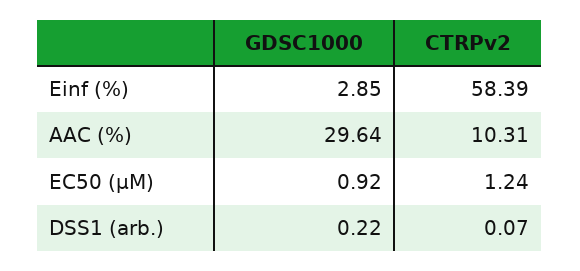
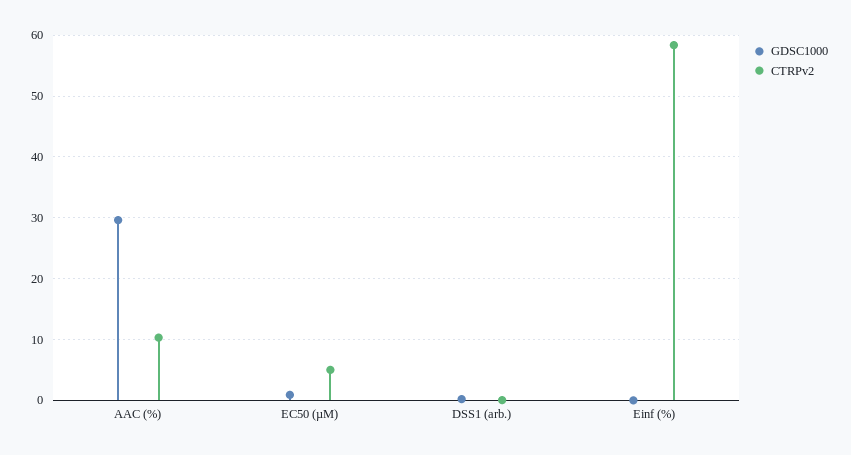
  {
    "GDSC1000": {
-     "Einf (%)": 2.85,
+     "Einf (%)": 0,
      "AAC (%)": 29.64,
      "EC50 (µM)": 0.92,
      "DSS1 (arb.)": 0.22
    },
    "CTRPv2": {
      "Einf (%)": 58.39,
      "AAC (%)": 10.31,
-     "EC50 (µM)": 1.24,
+     "EC50 (µM)": 5,
      "DSS1 (arb.)": 0.07
    }
  }

